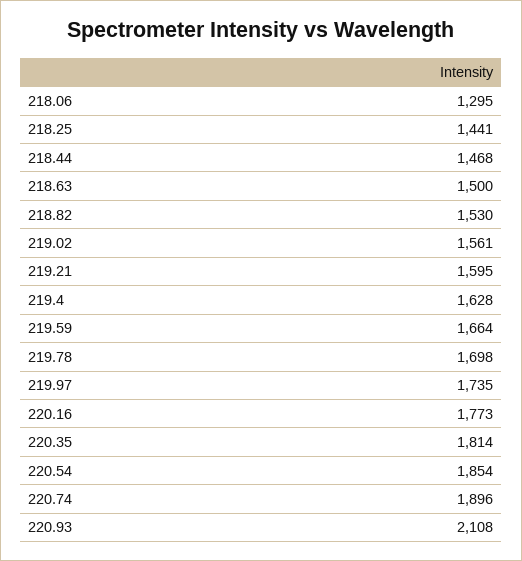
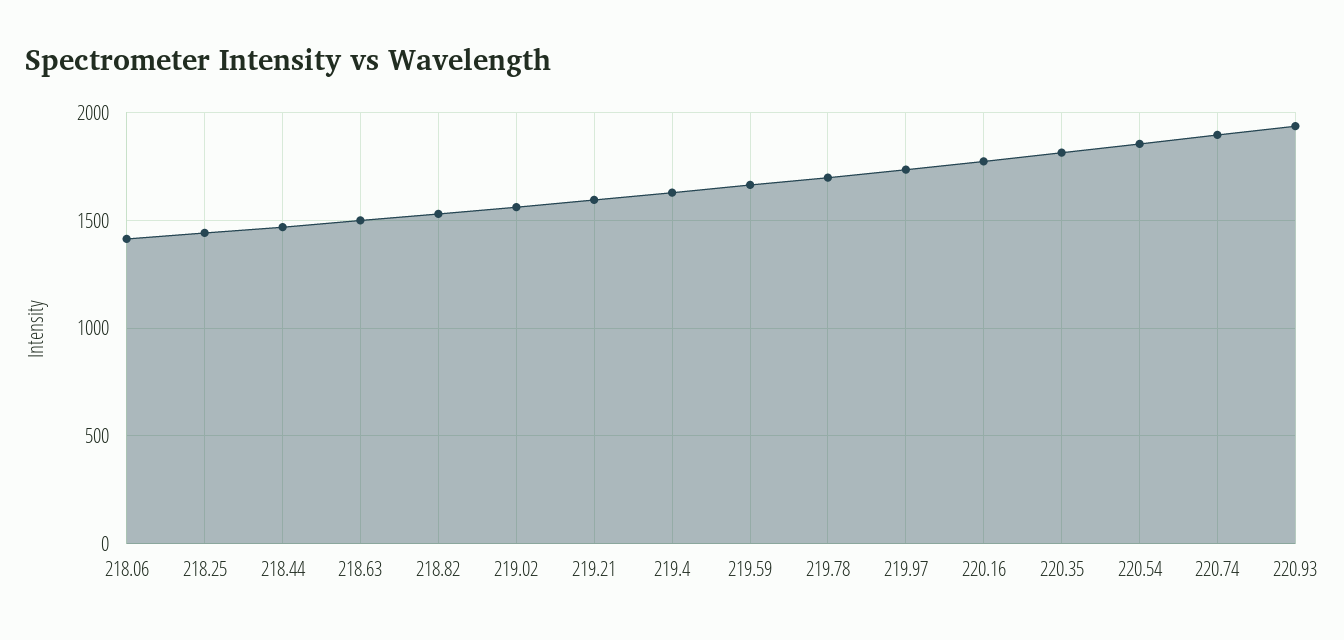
  {
-   "218.06": 1295,
+   "218.06": 1400,
    "218.25": 1441,
    "218.44": 1468,
    "218.63": 1500,
    "218.82": 1530,
    "219.02": 1561,
    "219.21": 1595,
    "219.4": 1628,
    "219.59": 1664,
    "219.78": 1698,
    "219.97": 1735,
    "220.16": 1773,
    "220.35": 1814,
    "220.54": 1854,
    "220.74": 1896,
-   "220.93": 2108
+   "220.93": 1950
  }

